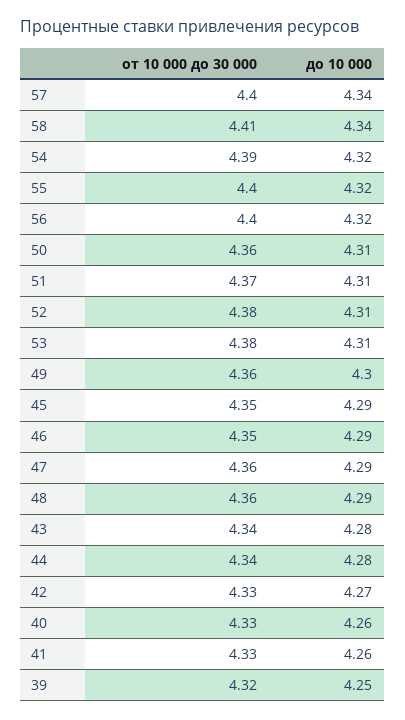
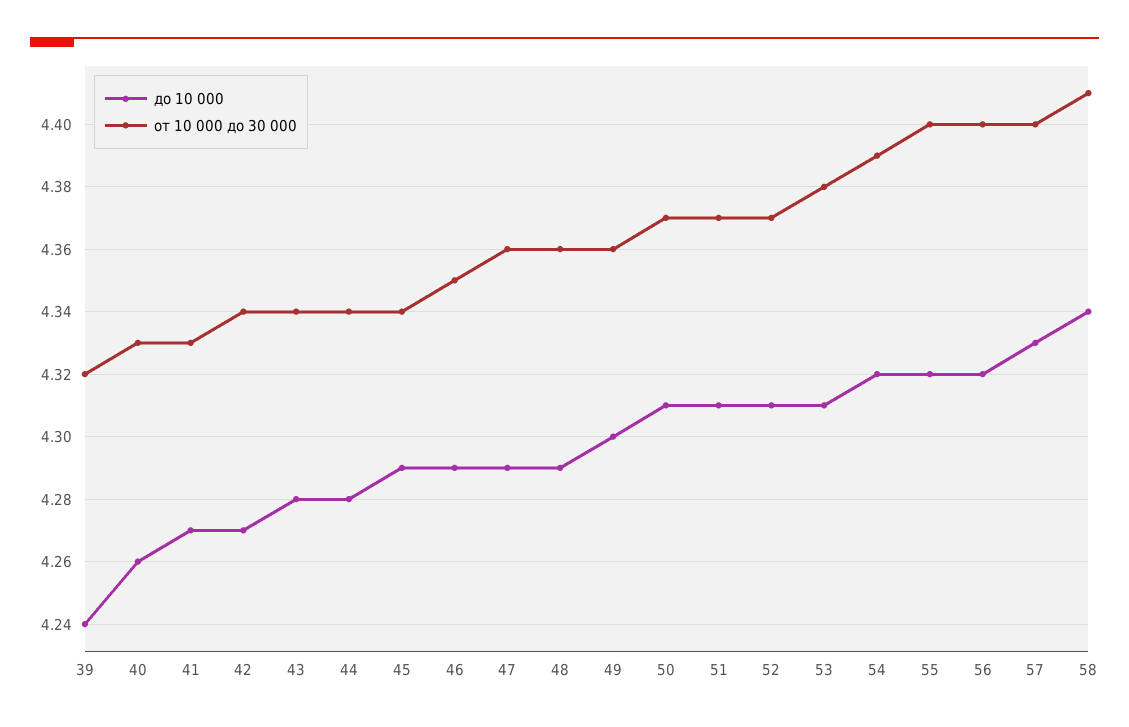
  {
    "от 10 000 до 30 000": {
      "57": 4.4,
      "58": 4.41,
      "54": 4.39,
      "55": 4.4,
      "56": 4.4,
-     "50": 4.36,
+     "50": 4.37,
      "51": 4.37,
-     "52": 4.38,
+     "52": 4.37,
      "53": 4.38,
      "49": 4.36,
-     "45": 4.35,
+     "45": 4.34,
      "46": 4.35,
      "47": 4.36,
      "48": 4.36,
      "43": 4.34,
      "44": 4.34,
-     "42": 4.33,
+     "42": 4.34,
      "40": 4.33,
      "41": 4.33,
      "39": 4.32
    },
    "до 10 000": {
-     "57": 4.34,
+     "57": 4.33,
      "58": 4.34,
      "54": 4.32,
      "55": 4.32,
      "56": 4.32,
      "50": 4.31,
      "51": 4.31,
      "52": 4.31,
      "53": 4.31,
      "49": 4.3,
      "45": 4.29,
      "46": 4.29,
      "47": 4.29,
      "48": 4.29,
      "43": 4.28,
      "44": 4.28,
      "42": 4.27,
      "40": 4.26,
-     "41": 4.26,
+     "41": 4.27,
-     "39": 4.25
+     "39": 4.24
    }
  }

